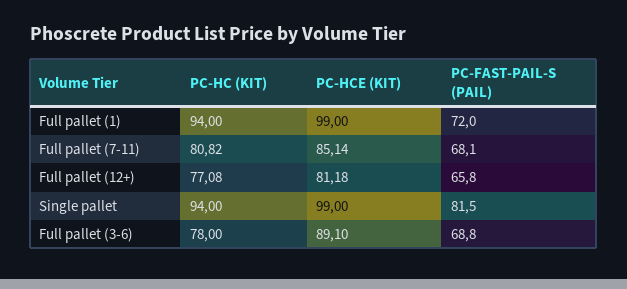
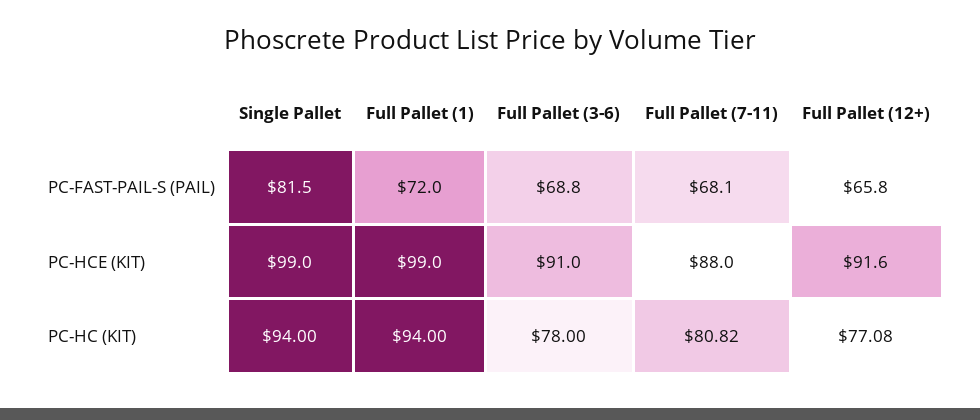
  {
    "PC-HC (KIT)": {
      "Full pallet (1)": 94,
      "Full pallet (7-11)": 80.82,
      "Full pallet (12+)": 77.08,
      "Single pallet": 94,
      "Full pallet (3-6)": 78
    },
    "PC-HCE (KIT)": {
      "Full pallet (1)": 99,
-     "Full pallet (7-11)": 85.14,
+     "Full pallet (7-11)": 88,
-     "Full pallet (12+)": 81.18,
+     "Full pallet (12+)": 91.6,
      "Single pallet": 99,
-     "Full pallet (3-6)": 89.1
+     "Full pallet (3-6)": 91
    },
    "PC-FAST-PAIL-S (PAIL)": {
      "Full pallet (1)": 72,
      "Full pallet (7-11)": 68.1,
      "Full pallet (12+)": 65.8,
      "Single pallet": 81.5,
      "Full pallet (3-6)": 68.8
    }
  }

